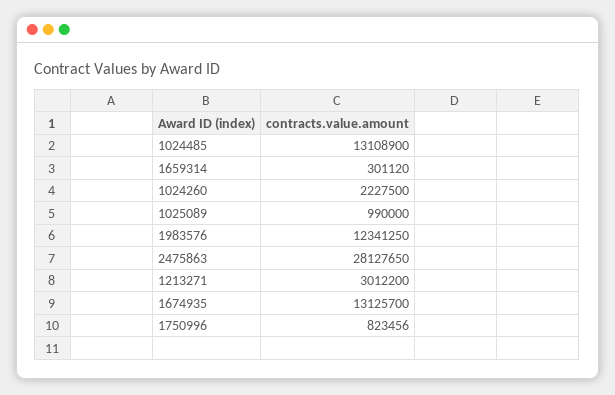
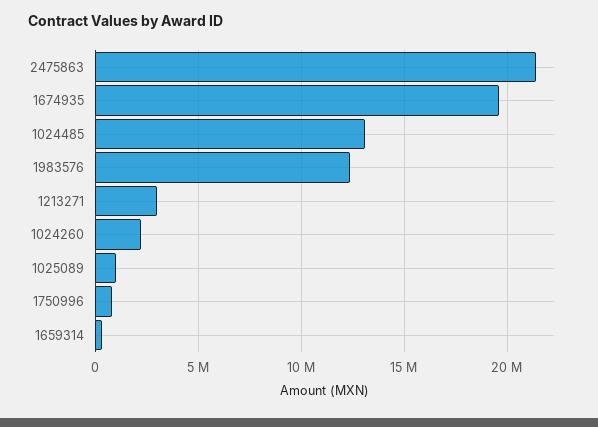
  {
    "1024485": 13108900,
    "1659314": 301120,
    "1024260": 2227500,
    "1025089": 990000,
    "1983576": 12341250,
-   "2475863": 28127650,
+   "2475863": 21500000,
    "1213271": 3012200,
-   "1674935": 13125700,
+   "1674935": 19500000,
    "1750996": 823456
  }

